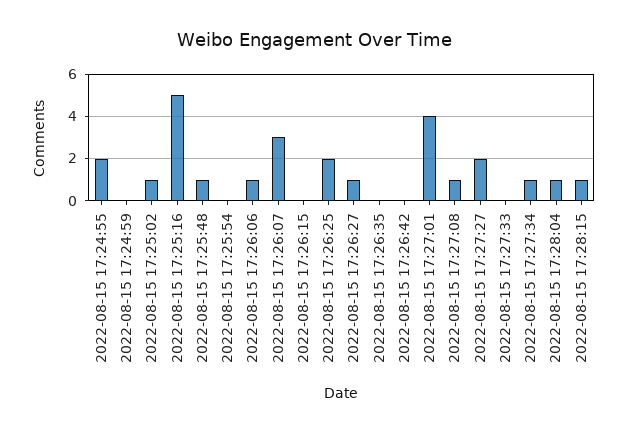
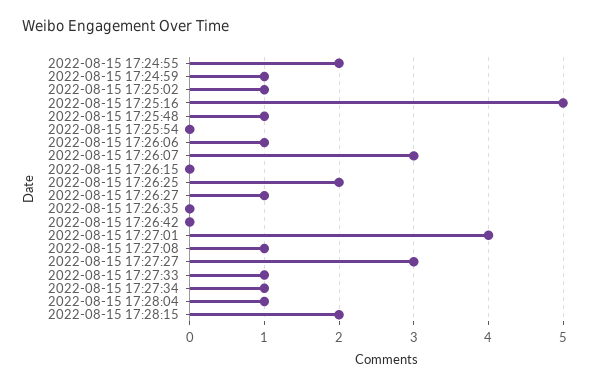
  {
    "2022-08-15 17:24:55": 2,
-   "2022-08-15 17:24:59": 0,
+   "2022-08-15 17:24:59": 1,
    "2022-08-15 17:25:02": 1,
    "2022-08-15 17:25:16": 5,
    "2022-08-15 17:25:48": 1,
    "2022-08-15 17:25:54": 0,
    "2022-08-15 17:26:06": 1,
    "2022-08-15 17:26:07": 3,
    "2022-08-15 17:26:15": 0,
    "2022-08-15 17:26:25": 2,
    "2022-08-15 17:26:27": 1,
    "2022-08-15 17:26:35": 0,
    "2022-08-15 17:26:42": 0,
    "2022-08-15 17:27:01": 4,
    "2022-08-15 17:27:08": 1,
-   "2022-08-15 17:27:27": 2,
+   "2022-08-15 17:27:27": 3,
-   "2022-08-15 17:27:33": 0,
+   "2022-08-15 17:27:33": 1,
    "2022-08-15 17:27:34": 1,
    "2022-08-15 17:28:04": 1,
-   "2022-08-15 17:28:15": 1
+   "2022-08-15 17:28:15": 2
  }

